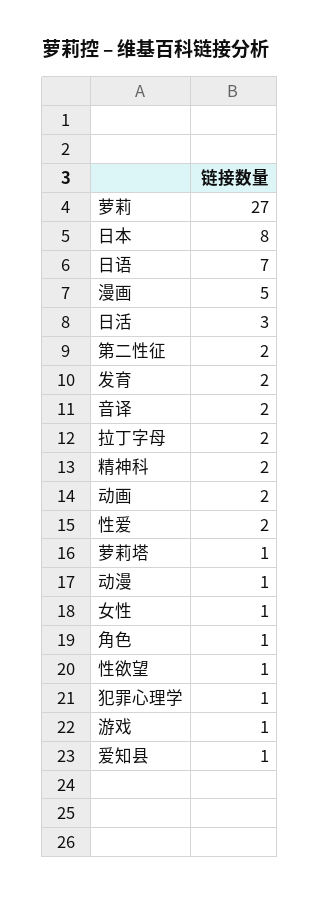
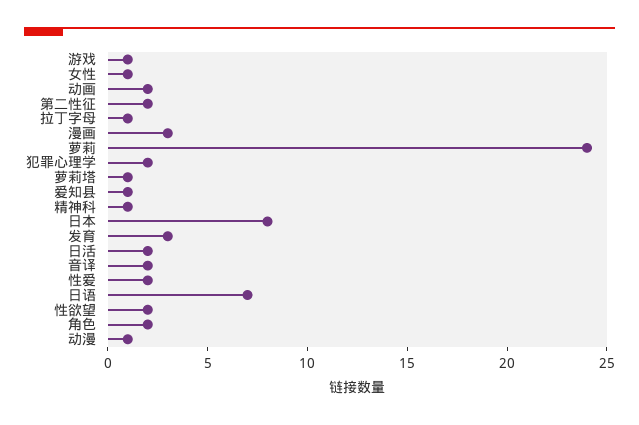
  {
-   "萝莉": 27,
+   "萝莉": 24,
    "日本": 8,
    "日语": 7,
-   "漫画": 5,
+   "漫画": 3,
-   "日活": 3,
+   "日活": 2,
    "第二性征": 2,
-   "发育": 2,
+   "发育": 3,
    "音译": 2,
-   "拉丁字母": 2,
+   "拉丁字母": 1,
-   "精神科": 2,
+   "精神科": 1,
    "动画": 2,
    "性爱": 2,
    "萝莉塔": 1,
    "动漫": 1,
    "女性": 1,
-   "角色": 1,
+   "角色": 2,
-   "性欲望": 1,
+   "性欲望": 2,
-   "犯罪心理学": 1,
+   "犯罪心理学": 2,
    "游戏": 1,
    "爱知县": 1
  }

